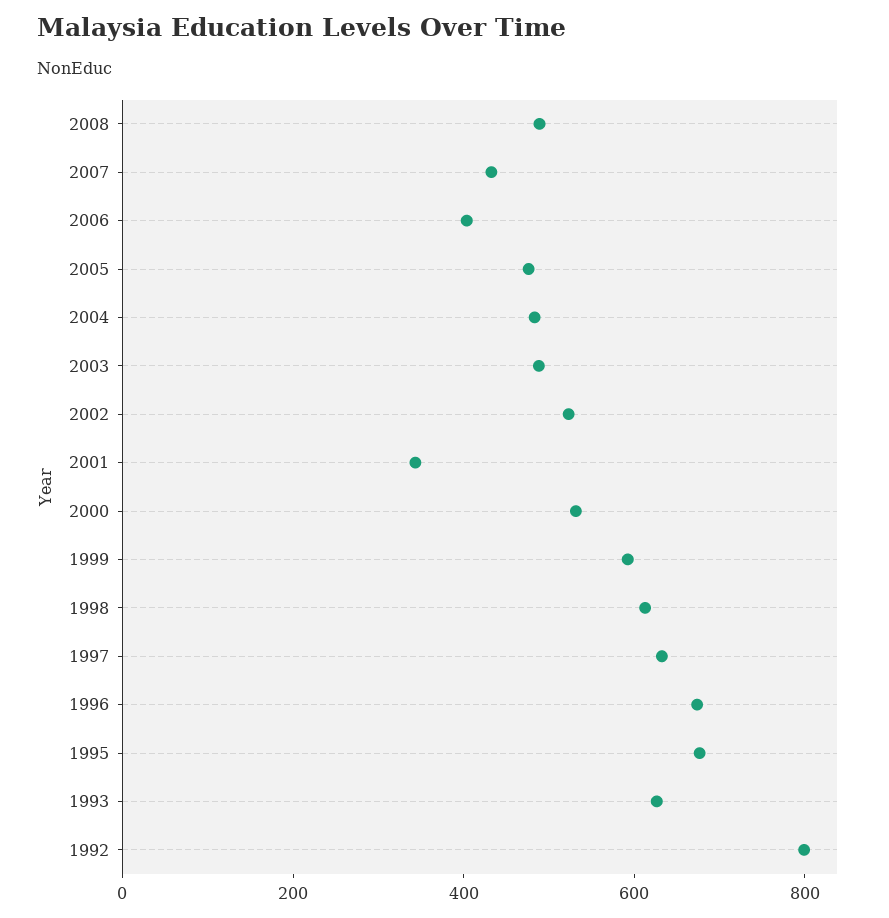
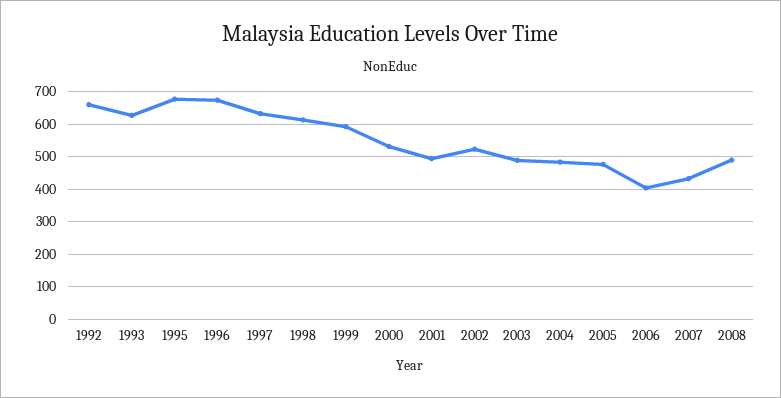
  {
    "2008": 480,
    "2007": 440,
    "2006": 400,
    "2005": 480,
    "2004": 480,
    "2003": 480,
    "2002": 520,
-   "2001": 350,
+   "2001": 500,
    "2000": 540,
    "1999": 600,
    "1998": 620,
    "1997": 640,
    "1996": 680,
    "1995": 680,
    "1993": 620,
-   "1992": 800
+   "1992": 660
  }

